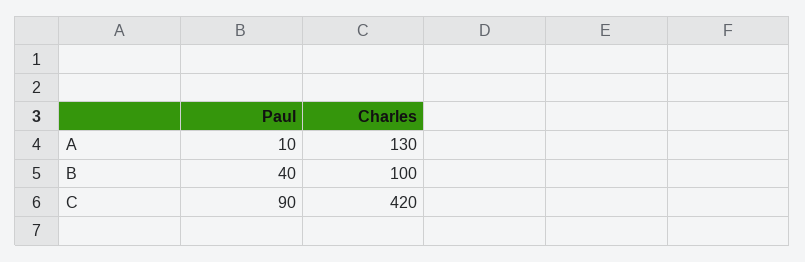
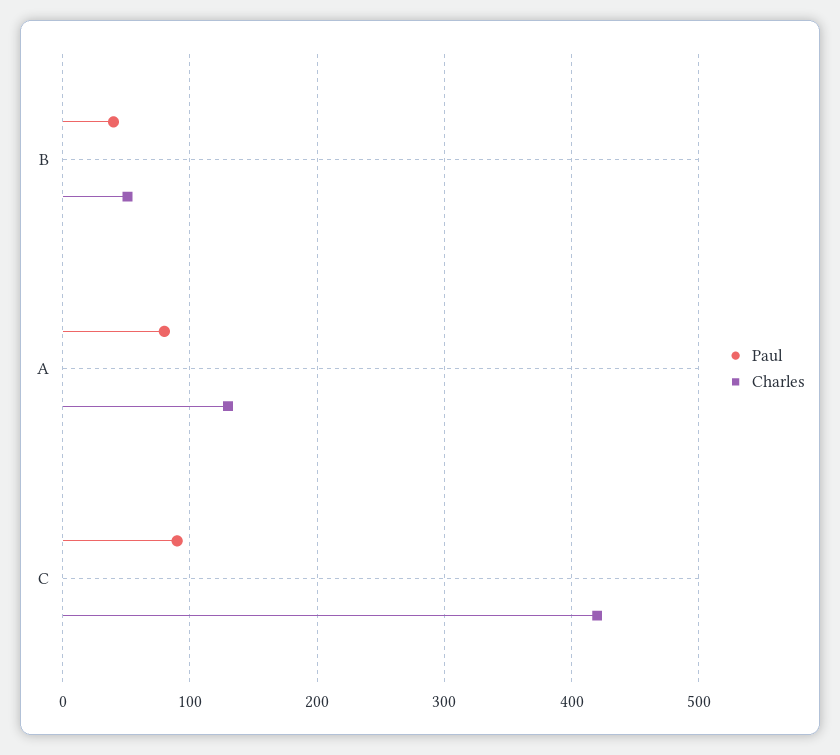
  {
    "Paul": {
-     "A": 10,
+     "A": 80,
      "B": 40,
      "C": 90
    },
    "Charles": {
      "A": 130,
-     "B": 100,
+     "B": 50,
      "C": 420
    }
  }

